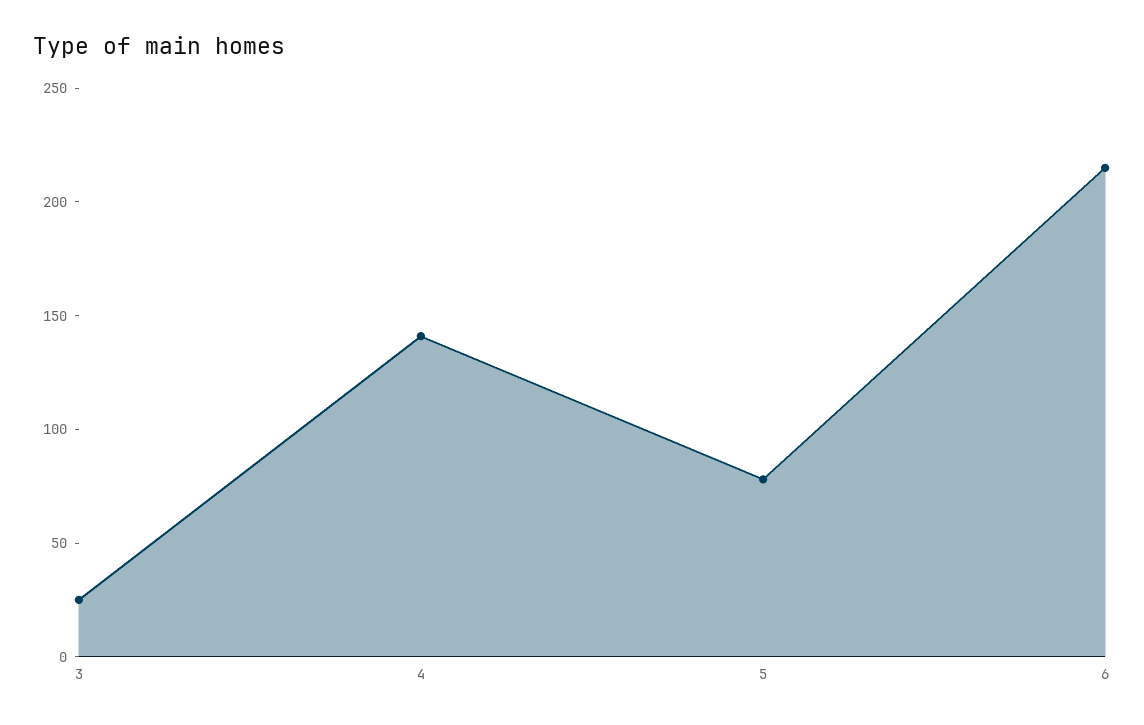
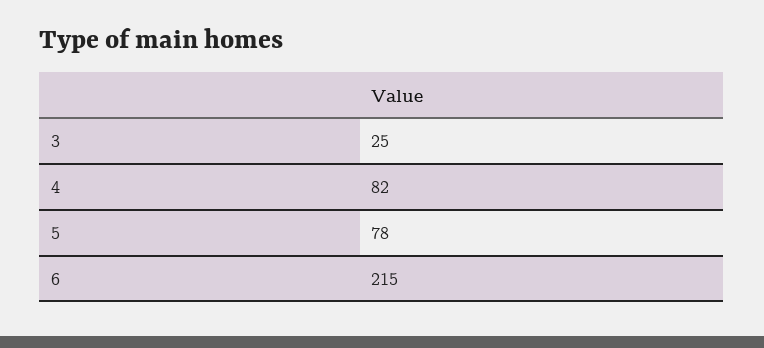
  {
    "3": 25,
-   "4": 140,
+   "4": 82,
    "5": 78,
    "6": 215
  }

